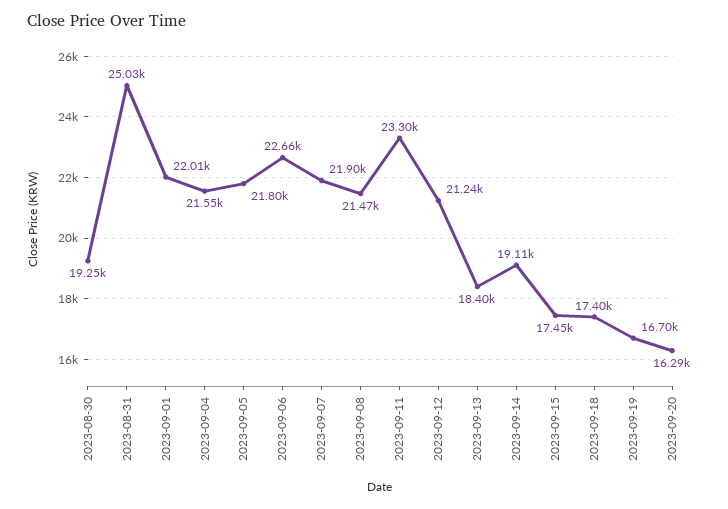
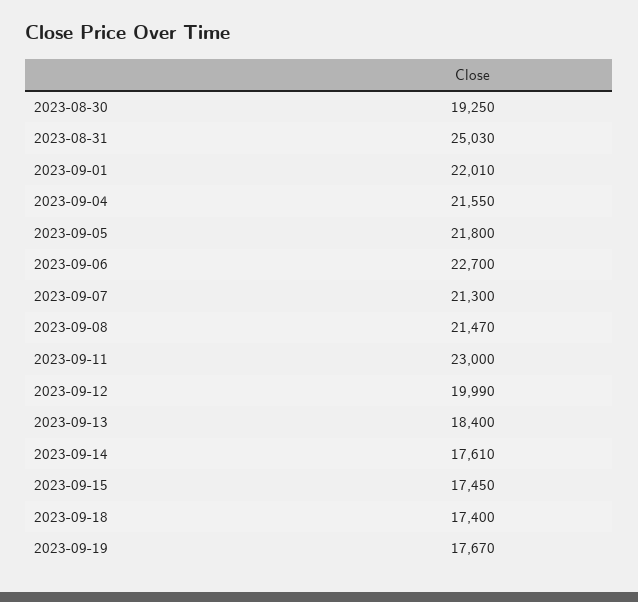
  {
    "2023-08-30": 19250,
    "2023-08-31": 25030,
    "2023-09-01": 22010,
    "2023-09-04": 21550,
    "2023-09-05": 21800,
-   "2023-09-06": 22660,
+   "2023-09-06": 22700,
-   "2023-09-07": 21900,
+   "2023-09-07": 21300,
    "2023-09-08": 21470,
-   "2023-09-11": 23300,
+   "2023-09-11": 23000,
-   "2023-09-12": 21240,
+   "2023-09-12": 19990,
    "2023-09-13": 18400,
-   "2023-09-14": 19110,
+   "2023-09-14": 17610,
    "2023-09-15": 17450,
    "2023-09-18": 17400,
-   "2023-09-19": 16700,
+   "2023-09-19": 17670
-   "2023-09-20": 16290
  }

